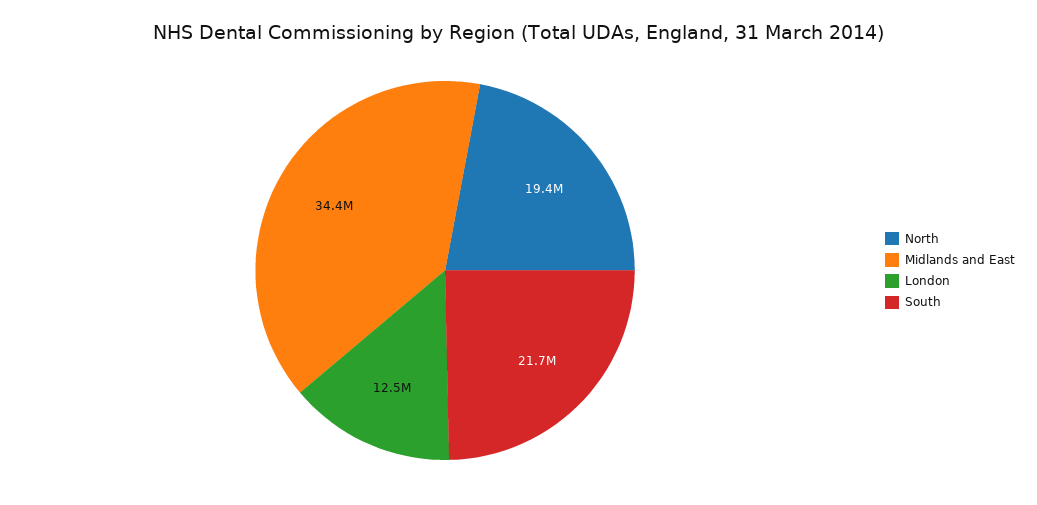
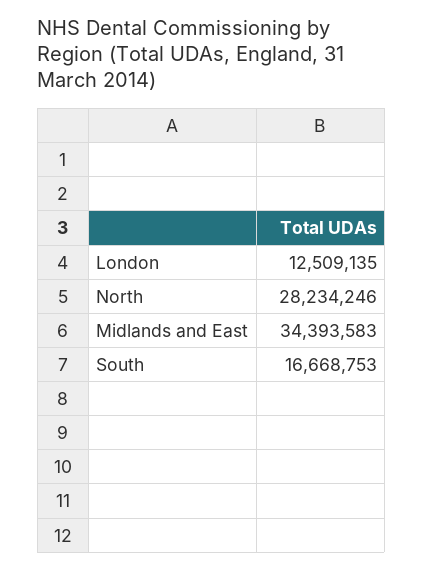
  {
-   "North": 19400000,
+   "North": 28234246,
    "Midlands and East": 34393583,
    "London": 12509135,
-   "South": 21700000
+   "South": 16668753
  }

